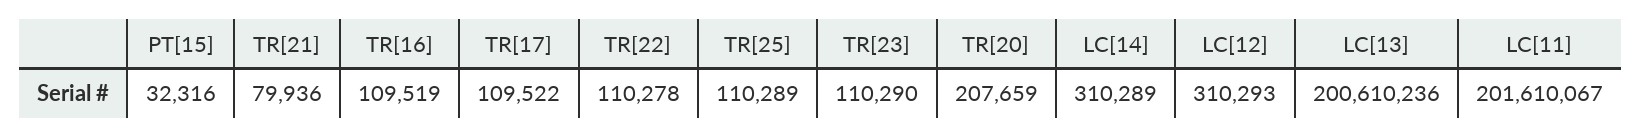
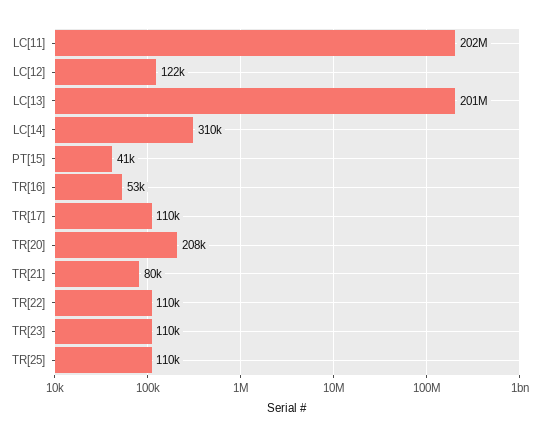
  {
-   "PT[15]": 32316,
+   "PT[15]": 41000,
    "TR[21]": 79936,
-   "TR[16]": 109519,
+   "TR[16]": 53000,
    "TR[17]": 109522,
    "TR[22]": 110278,
    "TR[25]": 110289,
    "TR[23]": 110290,
    "TR[20]": 207659,
    "LC[14]": 310289,
-   "LC[12]": 310293,
+   "LC[12]": 122000,
    "LC[13]": 200610236,
    "LC[11]": 201610067
  }

